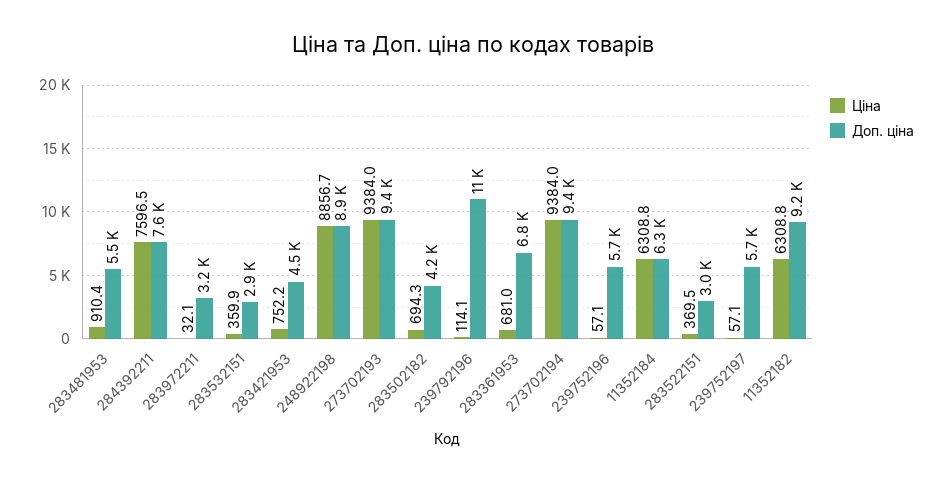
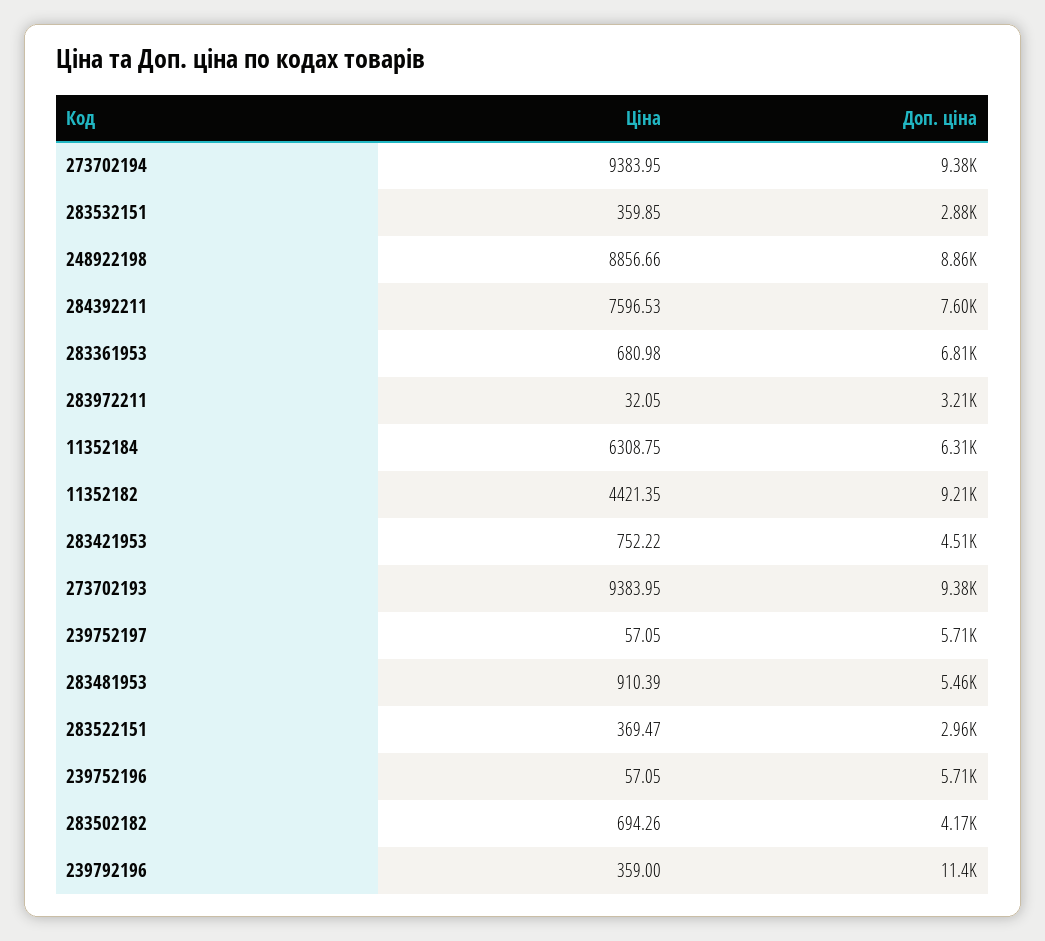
  {
    "Ціна": {
      "283481953": 910.39,
      "284392211": 7596.53,
      "283972211": 32.05,
      "283532151": 359.85,
      "283421953": 752.22,
      "248922198": 8856.66,
      "273702193": 9383.95,
      "283502182": 694.26,
-     "239792196": 114.1,
+     "239792196": 359,
      "283361953": 680.98,
      "273702194": 9383.95,
      "239752196": 57.05,
      "11352184": 6308.75,
      "283522151": 369.47,
      "239752197": 57.05,
-     "11352182": 6308.8
+     "11352182": 4421.35
    },
    "Доп. ціна": {
      "283481953": 5460,
      "284392211": 7600,
      "283972211": 3210,
      "283532151": 2880,
      "283421953": 4510,
      "248922198": 8860,
      "273702193": 9380,
      "283502182": 4170,
      "239792196": 11400,
      "283361953": 6810,
      "273702194": 9380,
      "239752196": 5710,
      "11352184": 6310,
      "283522151": 2960,
      "239752197": 5710,
      "11352182": 9210
    }
  }

